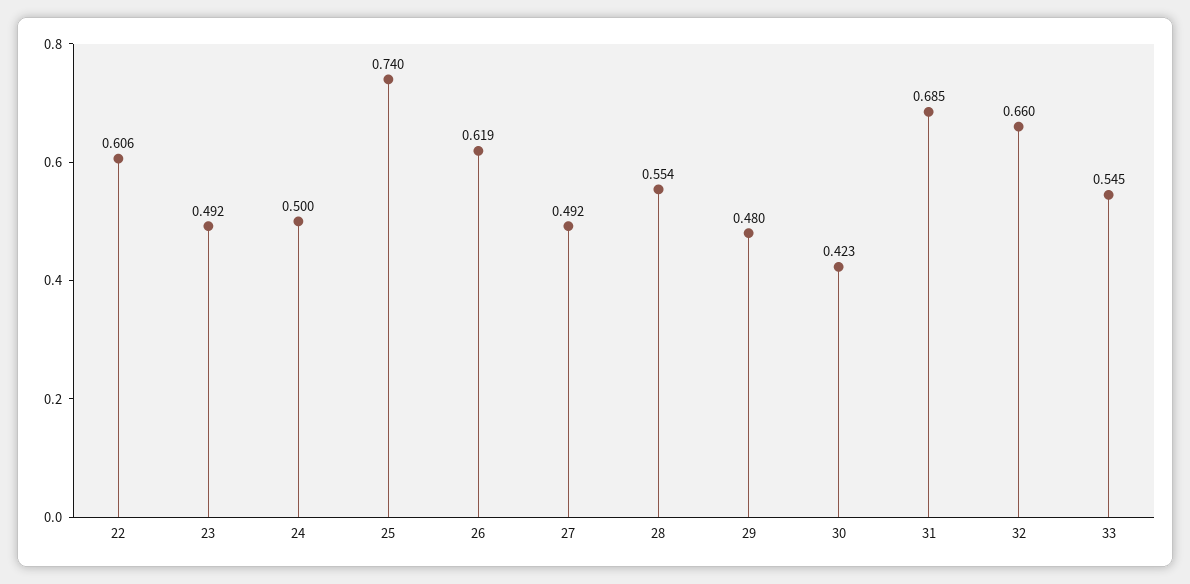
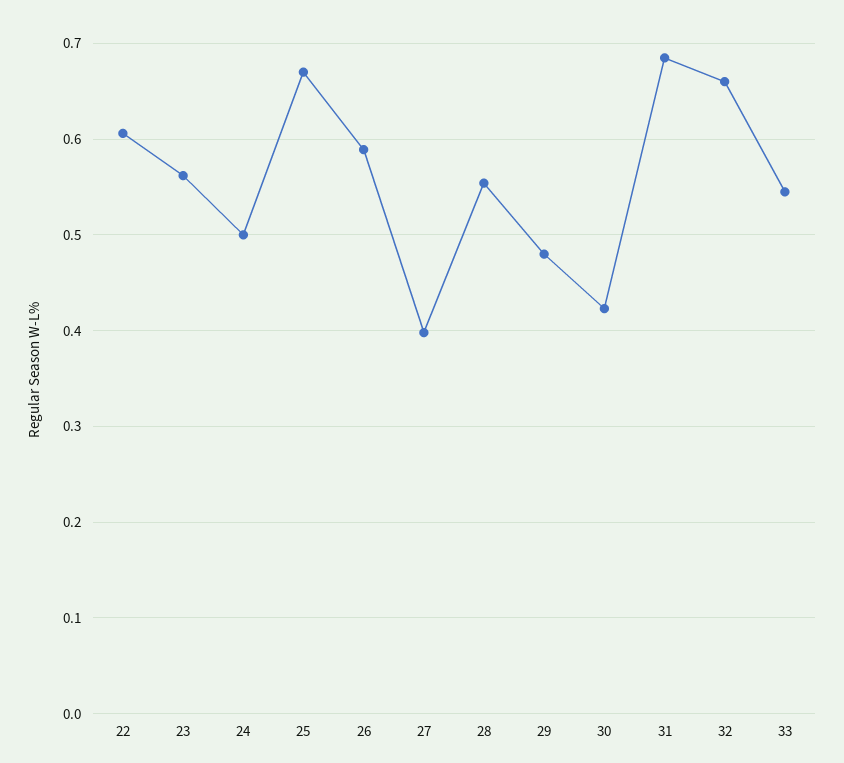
  {
    "22": 0.606,
-   "23": 0.492,
+   "23": 0.56,
    "24": 0.5,
-   "25": 0.74,
+   "25": 0.67,
-   "26": 0.619,
+   "26": 0.59,
-   "27": 0.492,
+   "27": 0.4,
    "28": 0.554,
    "29": 0.48,
    "30": 0.423,
    "31": 0.685,
    "32": 0.66,
    "33": 0.545
  }

